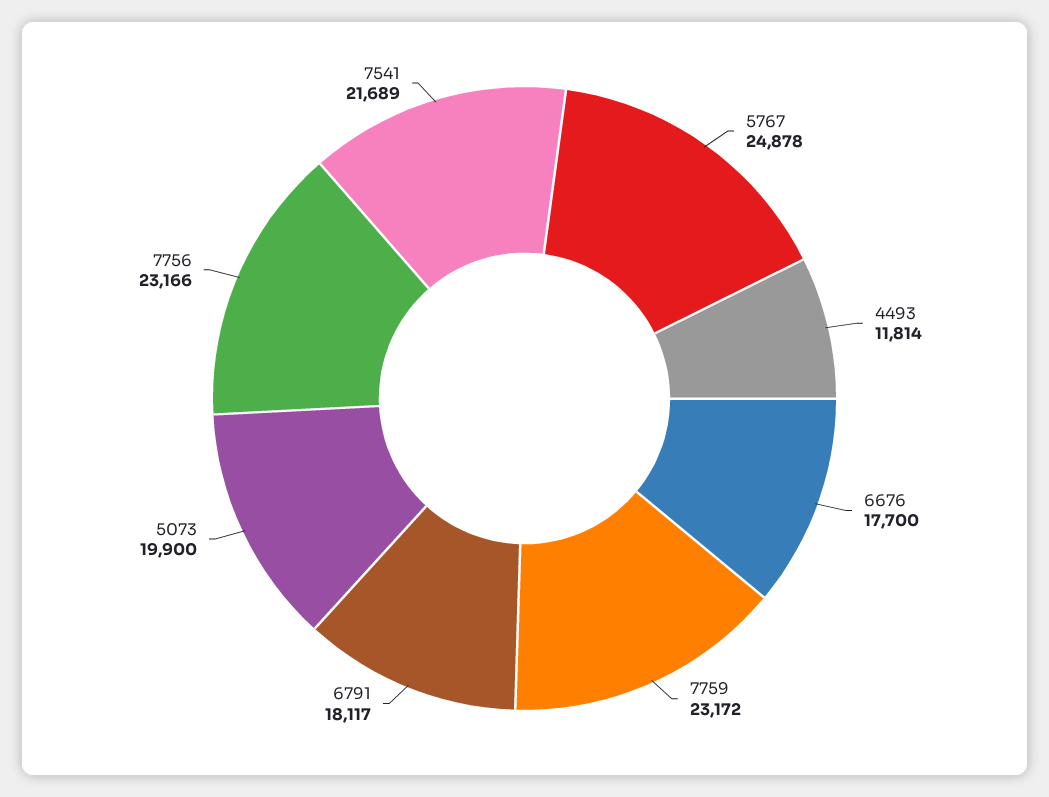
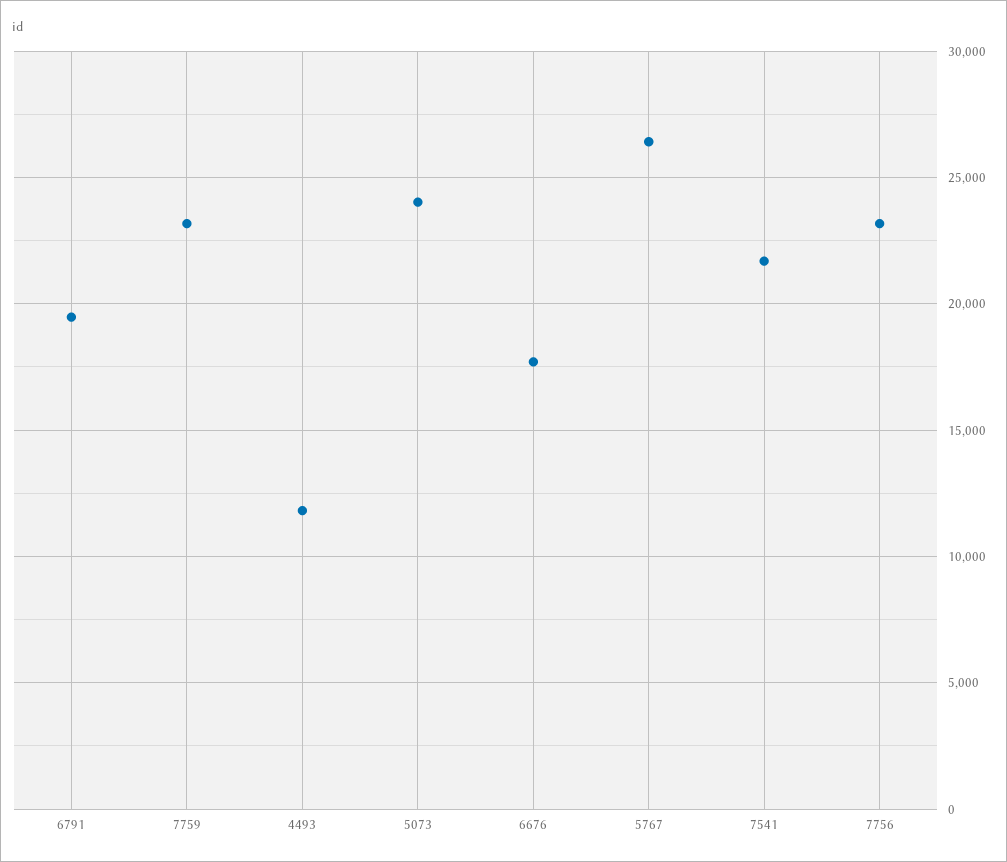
  {
-   "5767": 24878,
+   "5767": 26500,
    "4493": 11814,
    "6676": 17700,
    "7759": 23172,
-   "6791": 18117,
+   "6791": 19500,
-   "5073": 19900,
+   "5073": 24000,
    "7756": 23166,
    "7541": 21689
  }

